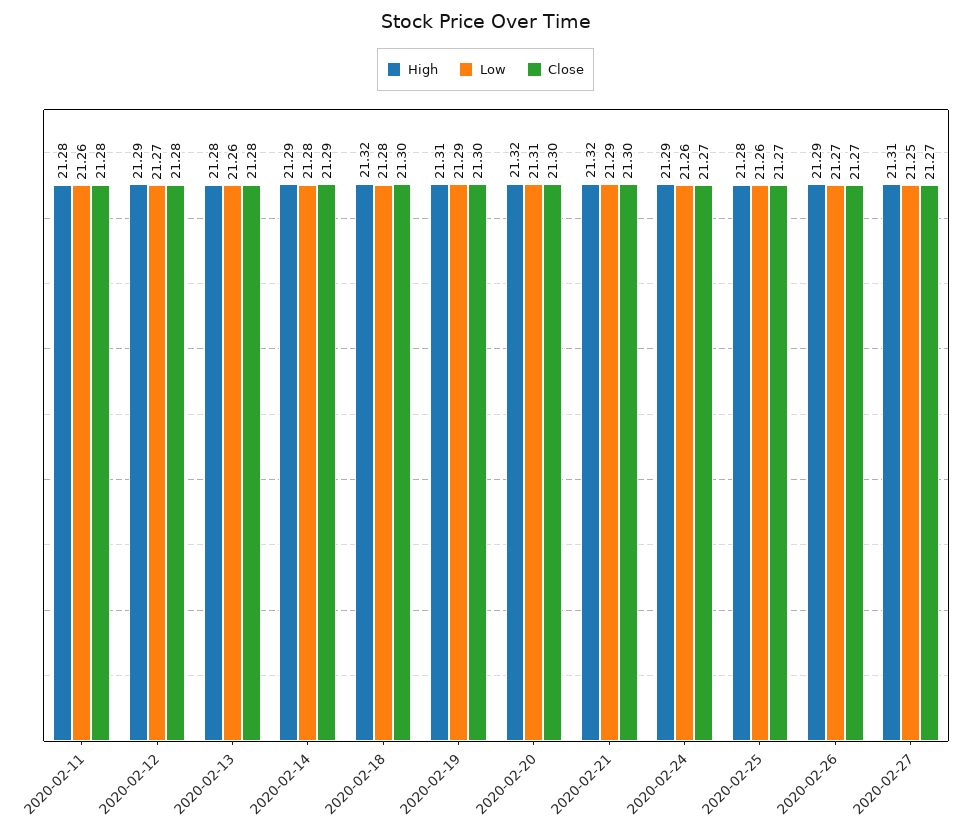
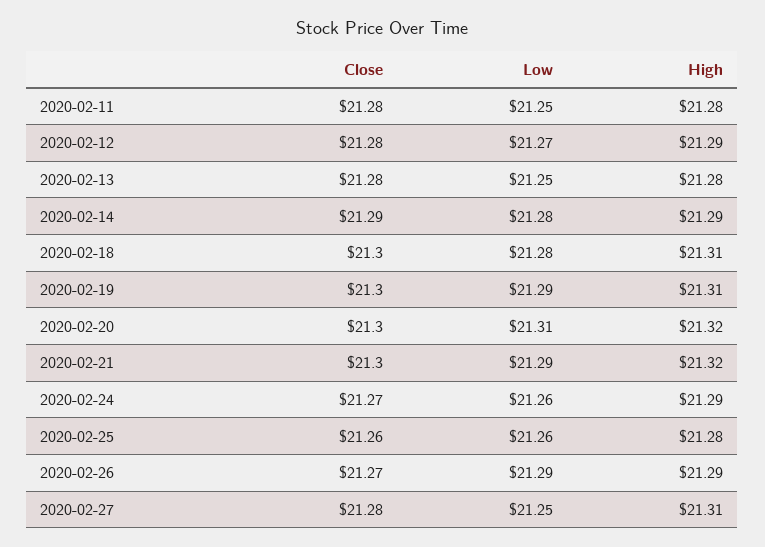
  {
    "High": {
      "2020-02-11": 21.28,
      "2020-02-12": 21.29,
      "2020-02-13": 21.28,
      "2020-02-14": 21.29,
-     "2020-02-18": 21.32,
+     "2020-02-18": 21.31,
      "2020-02-19": 21.31,
      "2020-02-20": 21.32,
      "2020-02-21": 21.32,
      "2020-02-24": 21.29,
      "2020-02-25": 21.28,
      "2020-02-26": 21.29,
      "2020-02-27": 21.31
    },
    "Low": {
-     "2020-02-11": 21.26,
+     "2020-02-11": 21.25,
      "2020-02-12": 21.27,
-     "2020-02-13": 21.26,
+     "2020-02-13": 21.25,
      "2020-02-14": 21.28,
      "2020-02-18": 21.28,
      "2020-02-19": 21.29,
      "2020-02-20": 21.31,
      "2020-02-21": 21.29,
      "2020-02-24": 21.26,
      "2020-02-25": 21.26,
-     "2020-02-26": 21.27,
+     "2020-02-26": 21.29,
      "2020-02-27": 21.25
    },
    "Close": {
      "2020-02-11": 21.28,
      "2020-02-12": 21.28,
      "2020-02-13": 21.28,
      "2020-02-14": 21.29,
      "2020-02-18": 21.3,
      "2020-02-19": 21.3,
      "2020-02-20": 21.3,
      "2020-02-21": 21.3,
      "2020-02-24": 21.27,
-     "2020-02-25": 21.27,
+     "2020-02-25": 21.26,
      "2020-02-26": 21.27,
-     "2020-02-27": 21.27
+     "2020-02-27": 21.28
    }
  }

